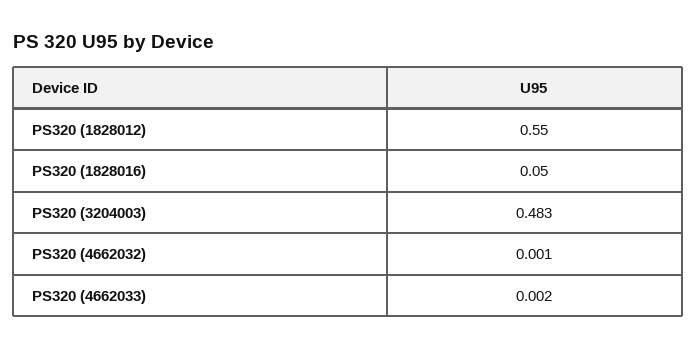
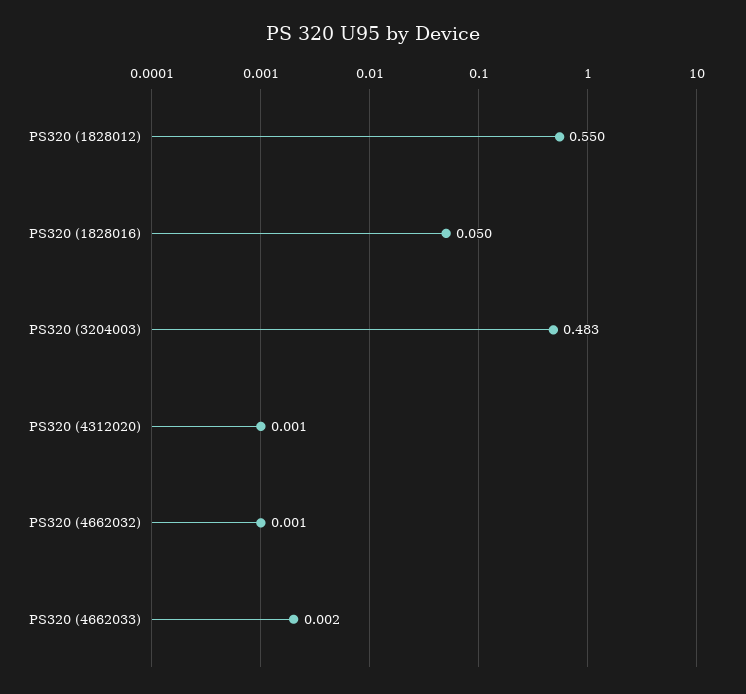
  {
    "PS320 (1828012)": 0.55,
    "PS320 (1828016)": 0.05,
    "PS320 (3204003)": 0.483,
    "PS320 (4662032)": 0.001,
-   "PS320 (4662033)": 0.002
+   "PS320 (4662033)": 0.002,
+   "PS320 (4312020)": 0.001
  }

